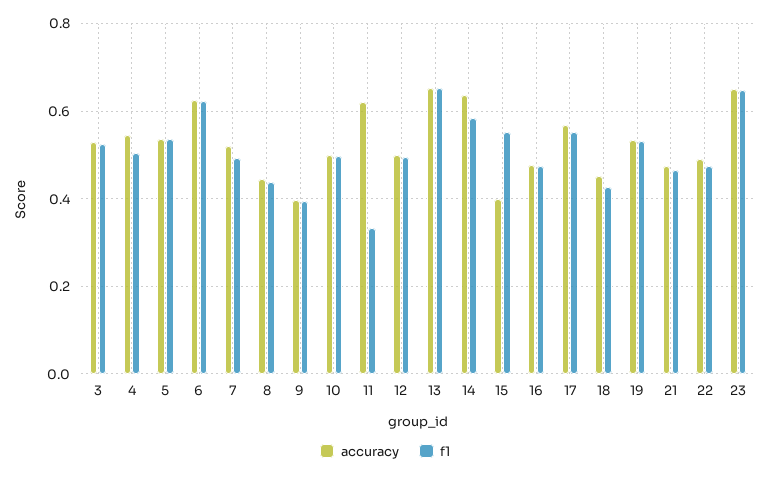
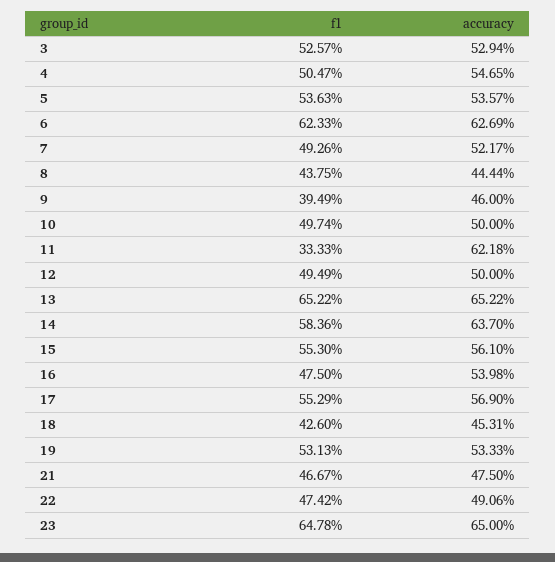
  {
    "accuracy": {
      "3": 0.5294,
      "4": 0.5465,
      "5": 0.5357,
      "6": 0.6269,
      "7": 0.5217,
      "8": 0.4444,
-     "9": 0.4,
+     "9": 0.46,
      "10": 0.5,
      "11": 0.6218,
      "12": 0.5,
      "13": 0.6522,
      "14": 0.637,
-     "15": 0.4,
+     "15": 0.561,
-     "16": 0.48,
+     "16": 0.5398,
      "17": 0.569,
      "18": 0.4531,
      "19": 0.5333,
      "21": 0.475,
      "22": 0.4906,
      "23": 0.65
    },
    "f1": {
      "3": 0.5257,
      "4": 0.5047,
      "5": 0.5363,
      "6": 0.6233,
      "7": 0.4926,
      "8": 0.4375,
      "9": 0.3949,
      "10": 0.4974,
      "11": 0.3333,
      "12": 0.4949,
      "13": 0.6522,
      "14": 0.5836,
      "15": 0.553,
      "16": 0.475,
      "17": 0.5529,
      "18": 0.426,
      "19": 0.5313,
      "21": 0.4667,
      "22": 0.4742,
      "23": 0.6478
    }
  }

